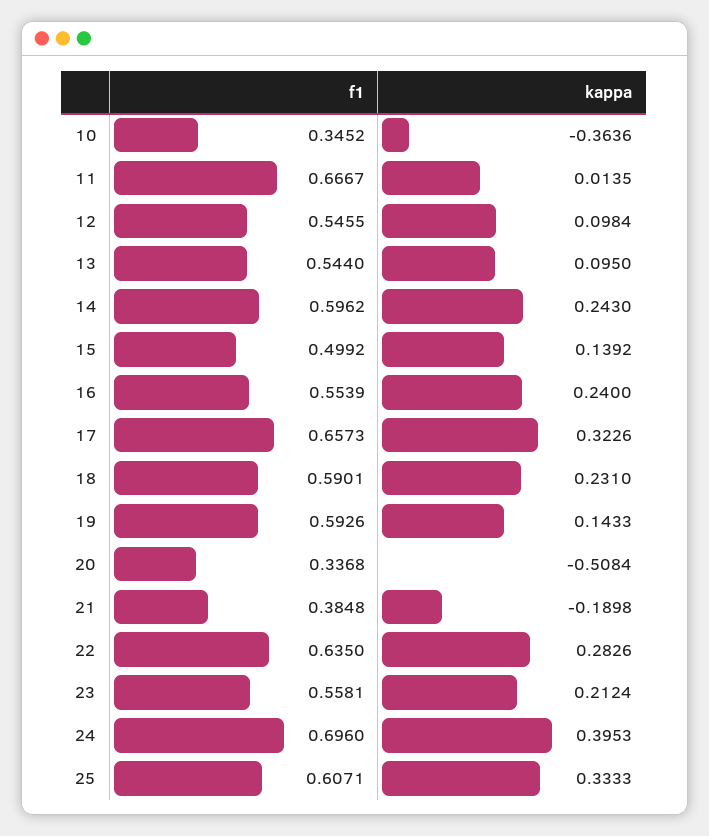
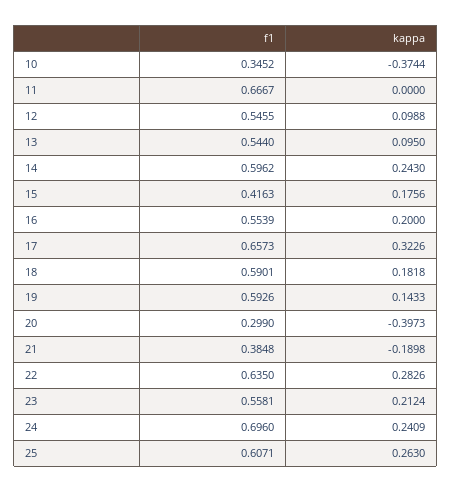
  {
    "f1": {
      "10": 0.3452,
      "11": 0.6667,
      "12": 0.5455,
      "13": 0.544,
      "14": 0.5962,
-     "15": 0.4992,
+     "15": 0.4163,
      "16": 0.5539,
      "17": 0.6573,
      "18": 0.5901,
      "19": 0.5926,
-     "20": 0.3368,
+     "20": 0.299,
      "21": 0.3848,
      "22": 0.635,
      "23": 0.5581,
      "24": 0.696,
      "25": 0.6071
    },
    "kappa": {
-     "10": -0.3636,
+     "10": -0.3744,
-     "11": 0.0135,
+     "11": 0,
-     "12": 0.0984,
+     "12": 0.0988,
      "13": 0.095,
      "14": 0.243,
-     "15": 0.1392,
+     "15": 0.1756,
-     "16": 0.24,
+     "16": 0.2,
      "17": 0.3226,
-     "18": 0.231,
+     "18": 0.1818,
      "19": 0.1433,
-     "20": -0.5084,
+     "20": -0.3973,
      "21": -0.1898,
      "22": 0.2826,
      "23": 0.2124,
-     "24": 0.3953,
+     "24": 0.2409,
-     "25": 0.3333
+     "25": 0.263
    }
  }

